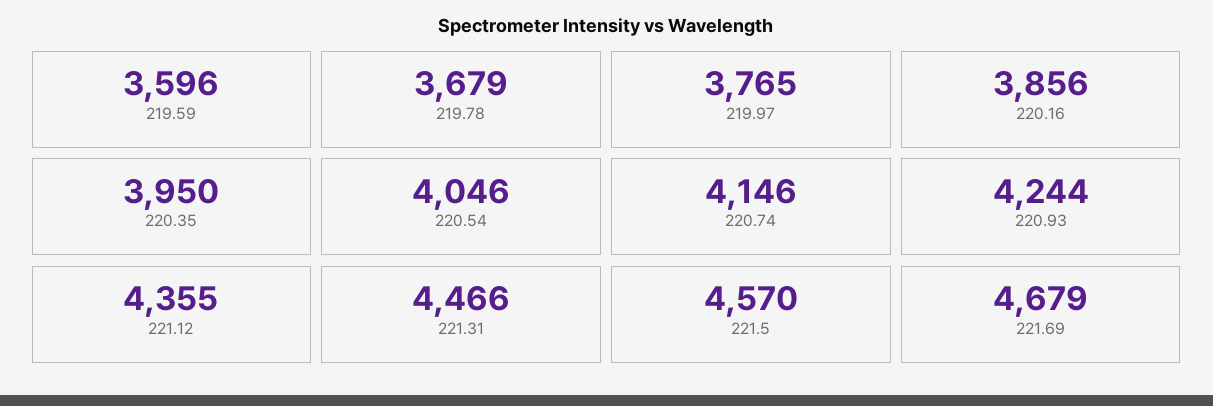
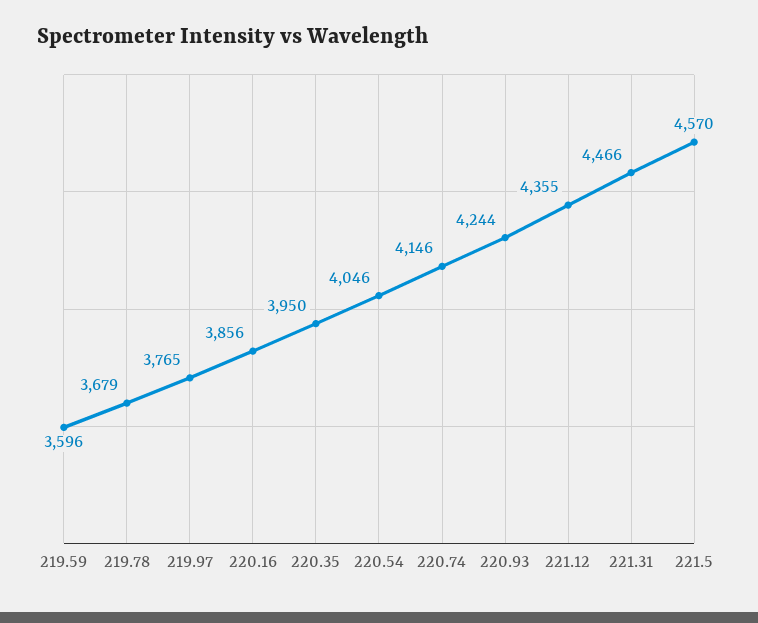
  {
    "219.59": 3596,
    "219.78": 3679,
    "219.97": 3765,
    "220.16": 3856,
    "220.35": 3950,
    "220.54": 4046,
    "220.74": 4146,
    "220.93": 4244,
    "221.12": 4355,
    "221.31": 4466,
-   "221.5": 4570,
+   "221.5": 4570
-   "221.69": 4679
  }

